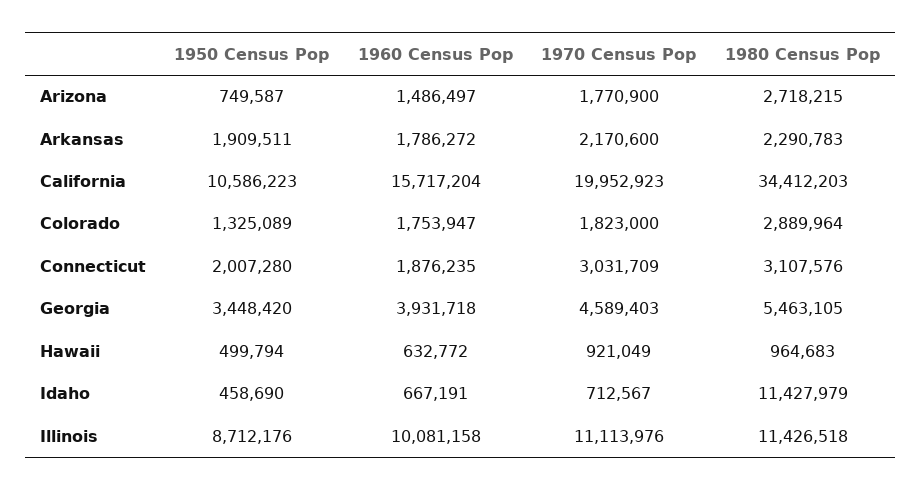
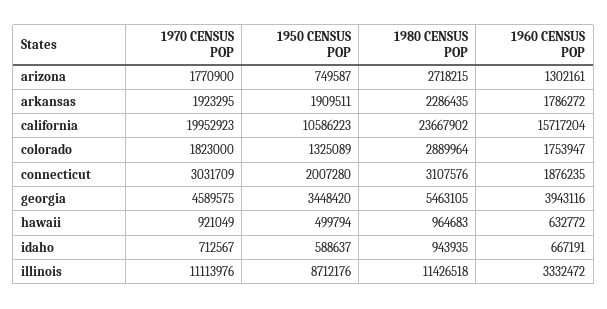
  {
    "1950 Census Pop": {
      "Arizona": 749587,
      "Arkansas": 1909511,
      "California": 10586223,
      "Colorado": 1325089,
      "Connecticut": 2007280,
      "Georgia": 3448420,
      "Hawaii": 499794,
-     "Idaho": 458690,
+     "Idaho": 588637,
      "Illinois": 8712176
    },
    "1960 Census Pop": {
-     "Arizona": 1486497,
+     "Arizona": 1302161,
      "Arkansas": 1786272,
      "California": 15717204,
      "Colorado": 1753947,
      "Connecticut": 1876235,
-     "Georgia": 3931718,
+     "Georgia": 3943116,
      "Hawaii": 632772,
      "Idaho": 667191,
-     "Illinois": 10081158
+     "Illinois": 3332472
    },
    "1970 Census Pop": {
      "Arizona": 1770900,
-     "Arkansas": 2170600,
+     "Arkansas": 1923295,
      "California": 19952923,
      "Colorado": 1823000,
      "Connecticut": 3031709,
-     "Georgia": 4589403,
+     "Georgia": 4589575,
      "Hawaii": 921049,
      "Idaho": 712567,
      "Illinois": 11113976
    },
    "1980 Census Pop": {
      "Arizona": 2718215,
-     "Arkansas": 2290783,
+     "Arkansas": 2286435,
-     "California": 34412203,
+     "California": 23667902,
      "Colorado": 2889964,
      "Connecticut": 3107576,
      "Georgia": 5463105,
      "Hawaii": 964683,
-     "Idaho": 11427979,
+     "Idaho": 943935,
      "Illinois": 11426518
    }
  }

